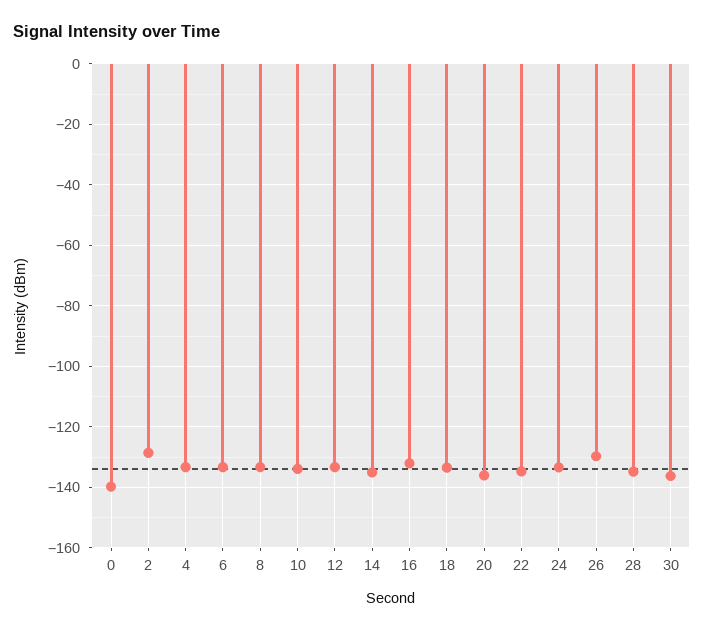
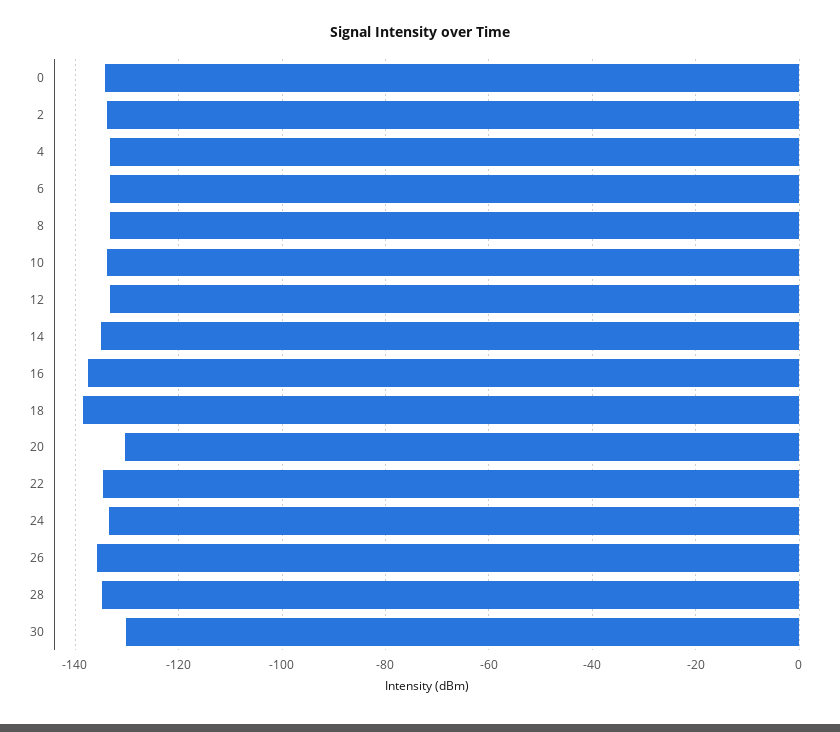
  {
-   "0": -140,
+   "0": -134,
-   "2": -128,
+   "2": -134,
    "4": -134,
    "6": -134,
    "8": -134,
    "10": -134,
    "12": -134,
    "14": -136,
-   "16": -132,
+   "16": -138,
-   "18": -134,
+   "18": -138,
-   "20": -136,
+   "20": -130,
    "22": -134,
    "24": -134,
-   "26": -130,
+   "26": -136,
    "28": -134,
-   "30": -136
+   "30": -130
  }

